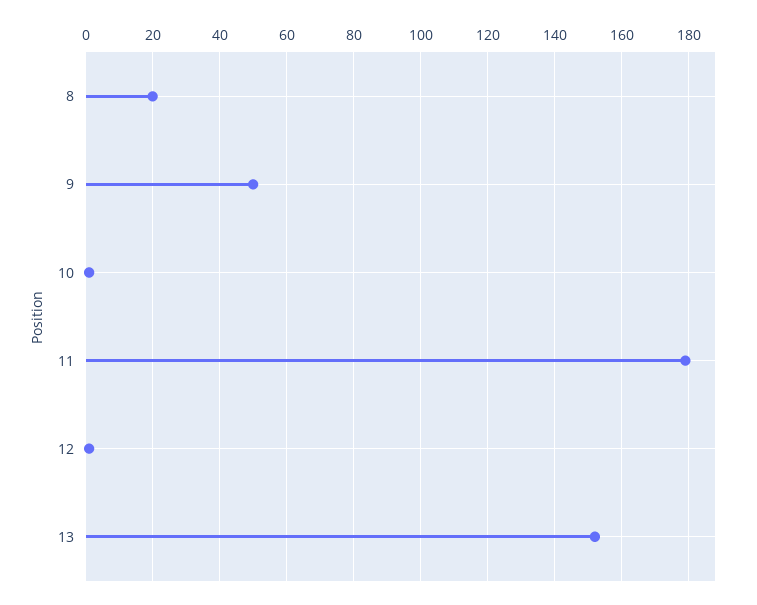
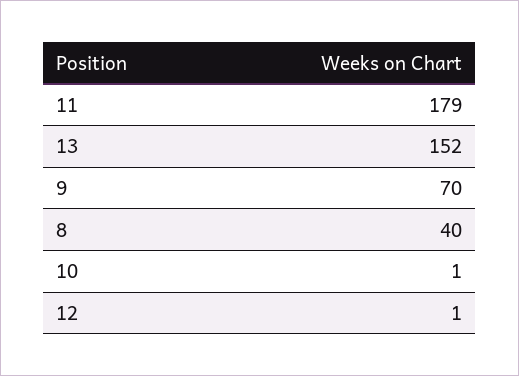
  {
-   "8": 20,
+   "8": 40,
-   "9": 50,
+   "9": 70,
    "10": 1,
    "11": 179,
    "12": 1,
    "13": 152
  }

